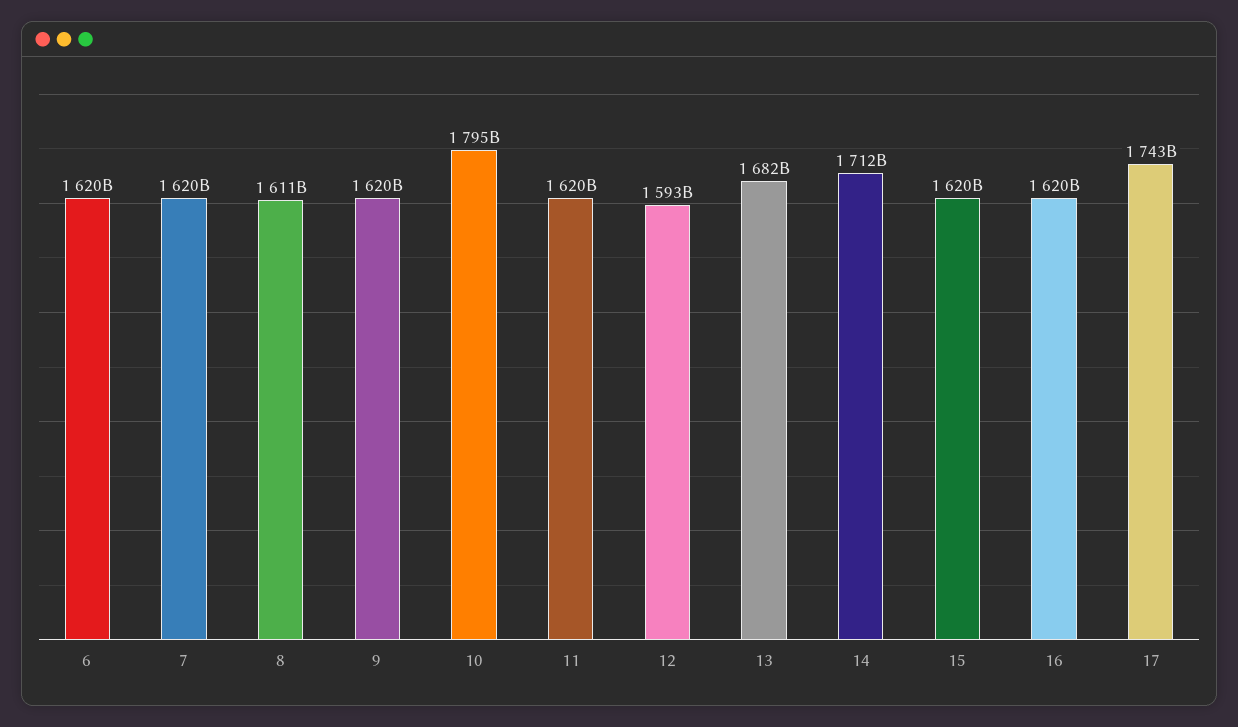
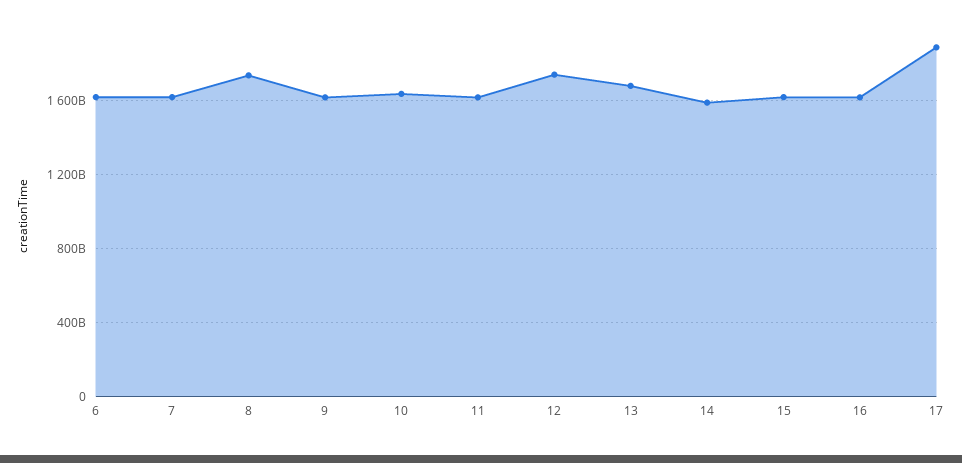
  {
    "6": 1620000000000,
    "7": 1620000000000,
-   "8": 1611000000000,
+   "8": 1750000000000,
    "9": 1620000000000,
-   "10": 1795000000000,
+   "10": 1650000000000,
    "11": 1620000000000,
-   "12": 1593000000000,
+   "12": 1750000000000,
    "13": 1682000000000,
-   "14": 1712000000000,
+   "14": 1600000000000,
    "15": 1620000000000,
    "16": 1620000000000,
-   "17": 1743000000000
+   "17": 1900000000000
  }

